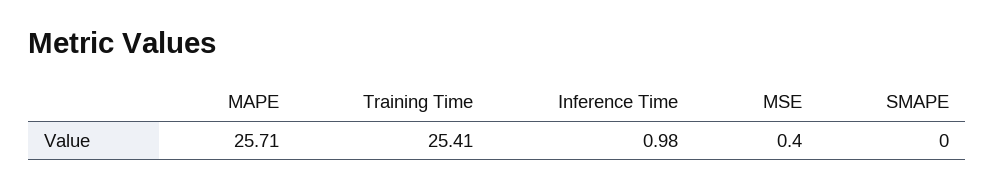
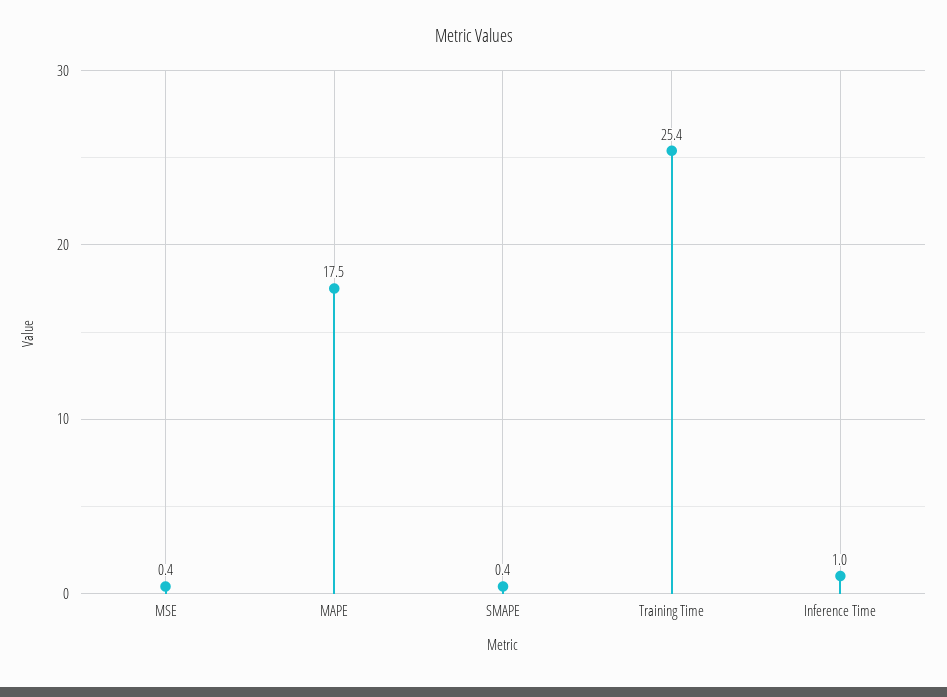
  {
-   "MAPE": 25.71,
+   "MAPE": 17.5,
    "Training Time": 25.41,
    "Inference Time": 0.98,
    "MSE": 0.4,
-   "SMAPE": 0
+   "SMAPE": 0.4
  }

